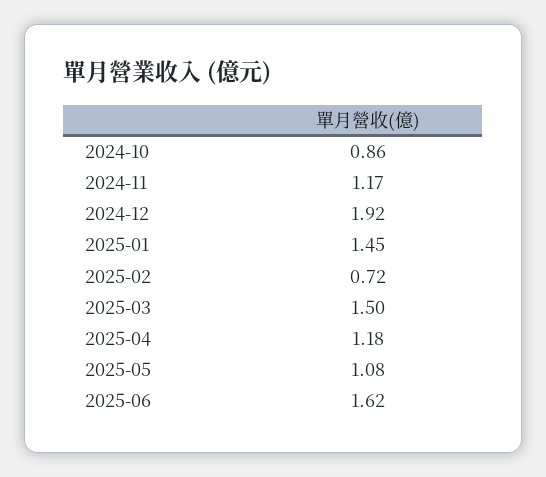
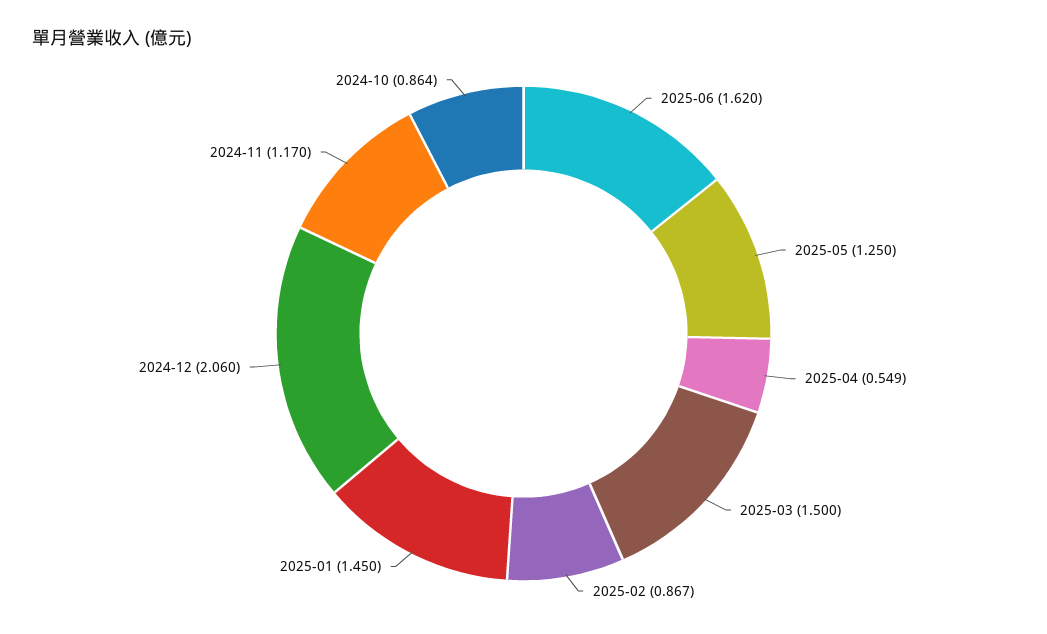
  {
    "2024-10": 0.864,
    "2024-11": 1.17,
-   "2024-12": 1.92,
+   "2024-12": 2.06,
    "2025-01": 1.45,
-   "2025-02": 0.72,
+   "2025-02": 0.867,
    "2025-03": 1.5,
-   "2025-04": 1.18,
+   "2025-04": 0.549,
-   "2025-05": 1.08,
+   "2025-05": 1.25,
    "2025-06": 1.62
  }

